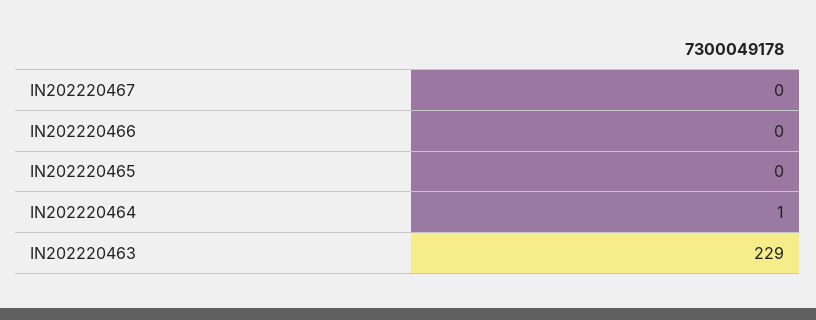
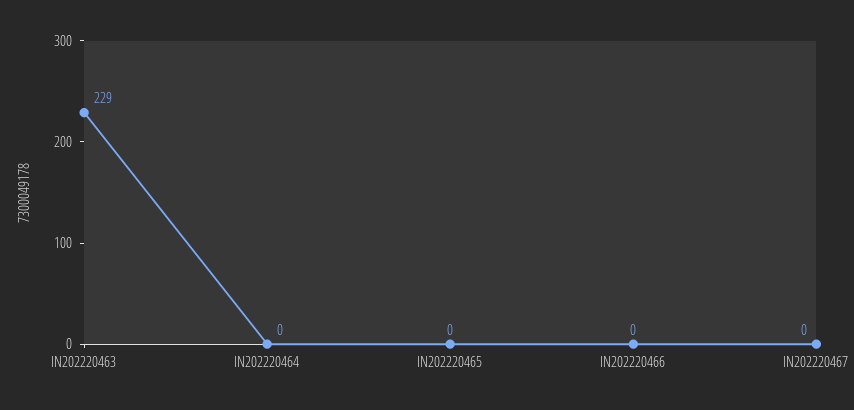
  {
    "IN202220467": 0,
    "IN202220466": 0,
    "IN202220465": 0,
-   "IN202220464": 1,
+   "IN202220464": 0,
    "IN202220463": 229
  }

